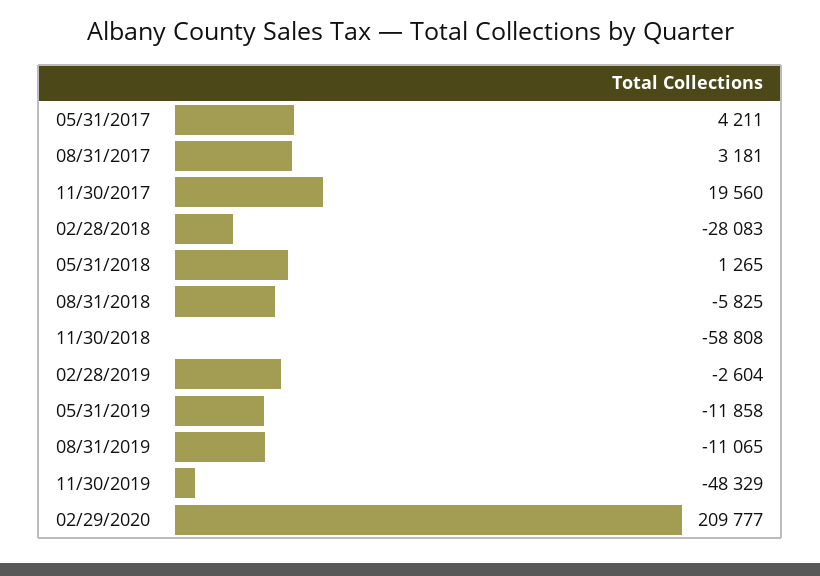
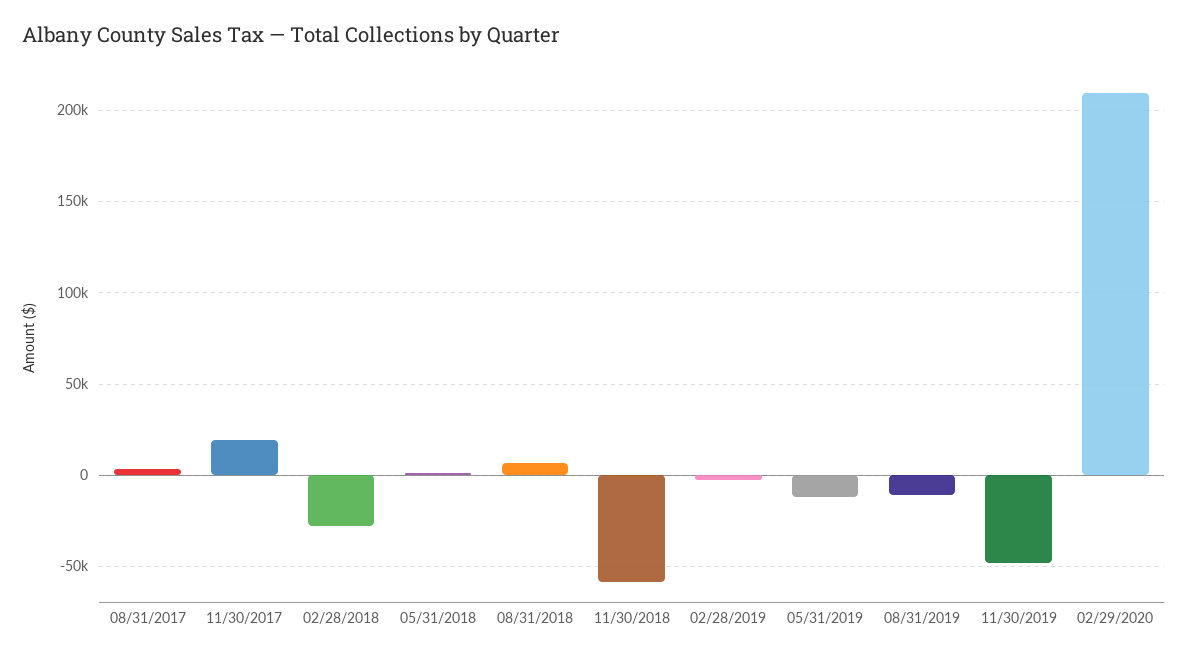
  {
-   "05/31/2017": 4211,
    "08/31/2017": 3181,
    "11/30/2017": 19560,
    "02/28/2018": -28083,
    "05/31/2018": 1265,
-   "08/31/2018": -5825,
+   "08/31/2018": 5000,
    "11/30/2018": -58808,
    "02/28/2019": -2604,
    "05/31/2019": -11858,
    "08/31/2019": -11065,
    "11/30/2019": -48329,
    "02/29/2020": 209777
  }

